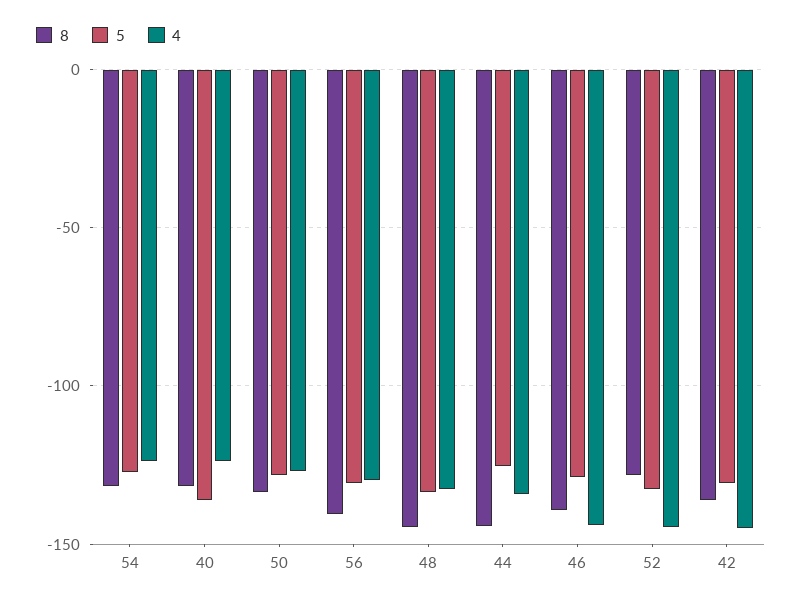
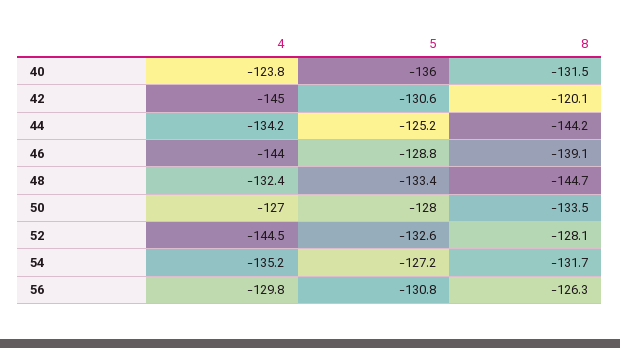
  {
    "8": {
      "54": -131.7,
      "40": -131.5,
      "50": -133.5,
-     "56": -140,
+     "56": -126.3,
      "48": -144.7,
      "44": -144.2,
      "46": -139.1,
      "52": -128.1,
-     "42": -135
+     "42": -120.1
    },
    "5": {
      "54": -127.2,
      "40": -136,
      "50": -128,
      "56": -130.8,
      "48": -133.4,
      "44": -125.2,
      "46": -128.8,
      "52": -132.6,
      "42": -130.6
    },
    "4": {
-     "54": -125,
+     "54": -135.2,
      "40": -123.8,
      "50": -127,
      "56": -129.8,
      "48": -132.4,
      "44": -134.2,
      "46": -144,
      "52": -144.5,
      "42": -145
    }
  }

